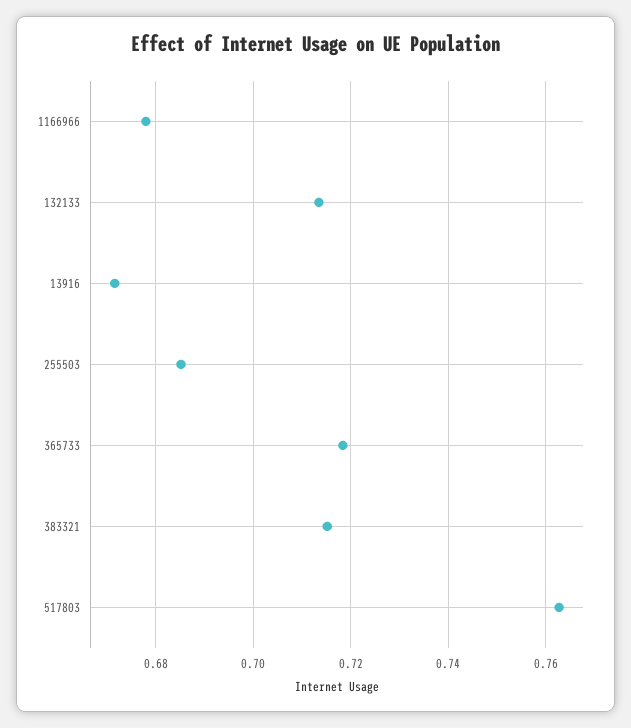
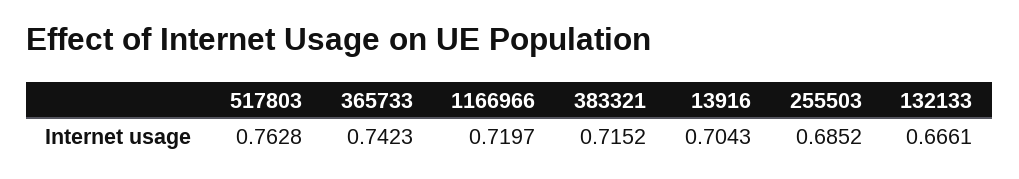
  {
-   "1166966": 0.678,
+   "1166966": 0.7197,
-   "132133": 0.714,
+   "132133": 0.6661,
-   "13916": 0.672,
+   "13916": 0.7043,
    "255503": 0.6852,
-   "365733": 0.718,
+   "365733": 0.7423,
    "383321": 0.7152,
    "517803": 0.7628
  }

